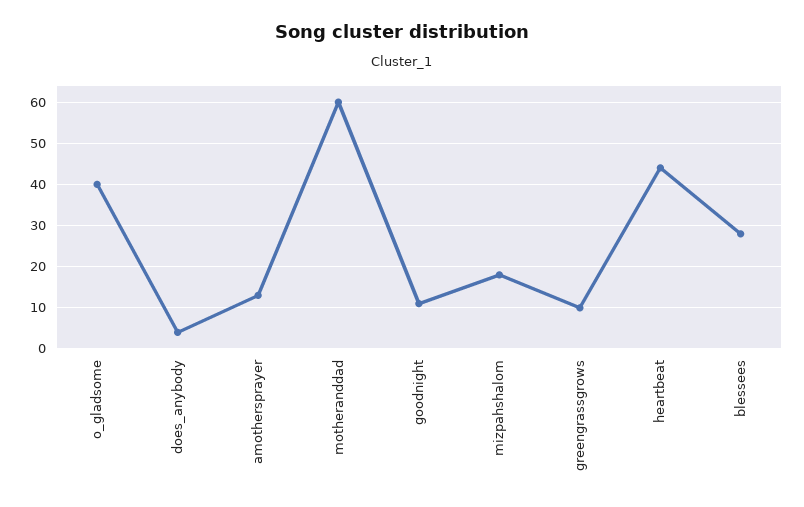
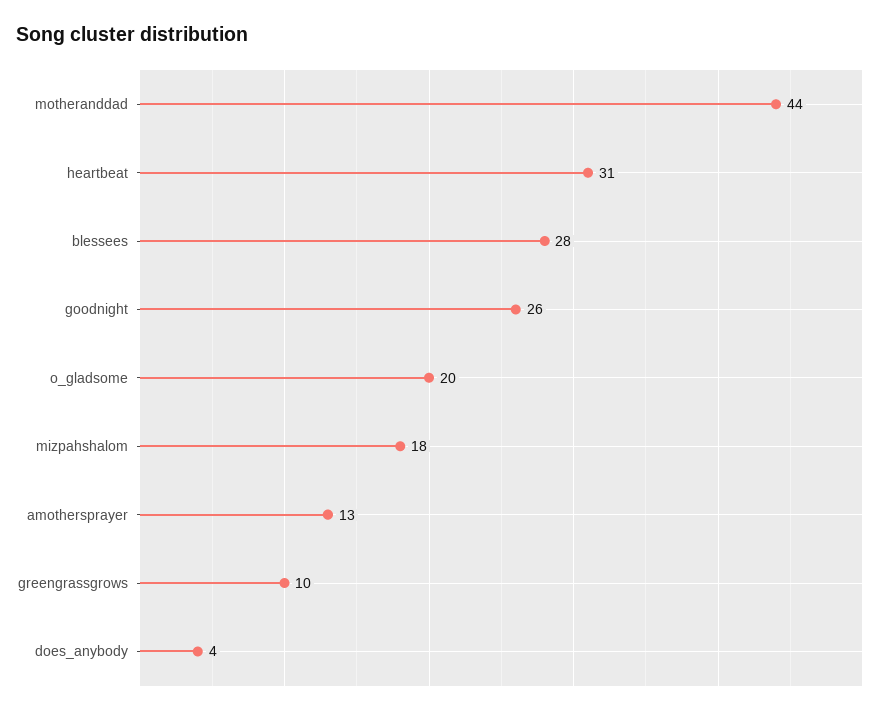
  {
-   "o_gladsome": 40,
+   "o_gladsome": 20,
    "does_anybody": 4,
    "amothersprayer": 13,
-   "motheranddad": 60,
+   "motheranddad": 44,
-   "goodnight": 10,
+   "goodnight": 26,
    "mizpahshalom": 18,
    "greengrassgrows": 10,
-   "heartbeat": 45,
+   "heartbeat": 31,
    "blessees": 28
  }

